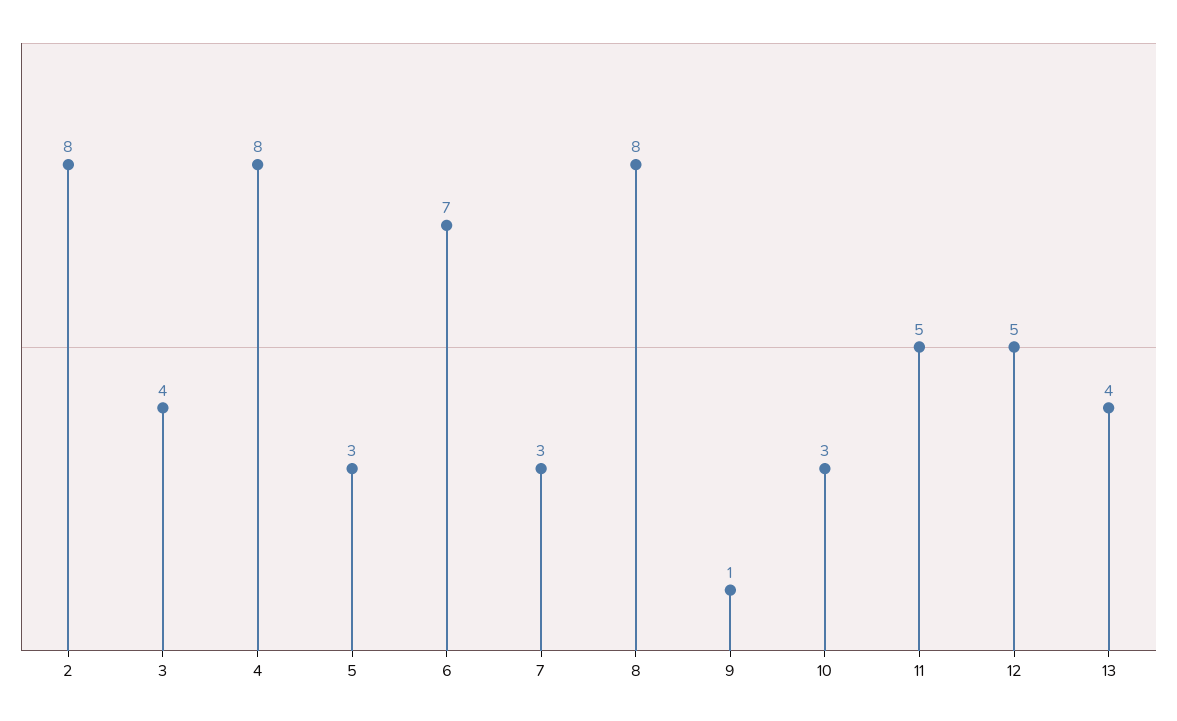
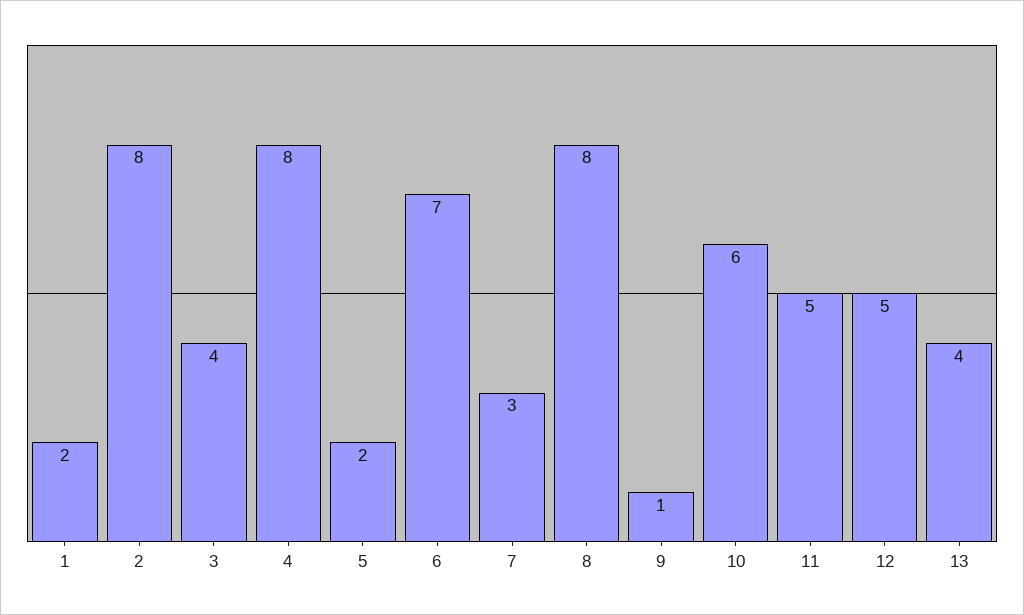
  {
    "2": 8,
    "3": 4,
    "4": 8,
-   "5": 3,
+   "5": 2,
    "6": 7,
    "7": 3,
    "8": 8,
    "9": 1,
-   "10": 3,
+   "10": 6,
    "11": 5,
    "12": 5,
-   "13": 4
+   "13": 4,
+   "1": 2
  }

